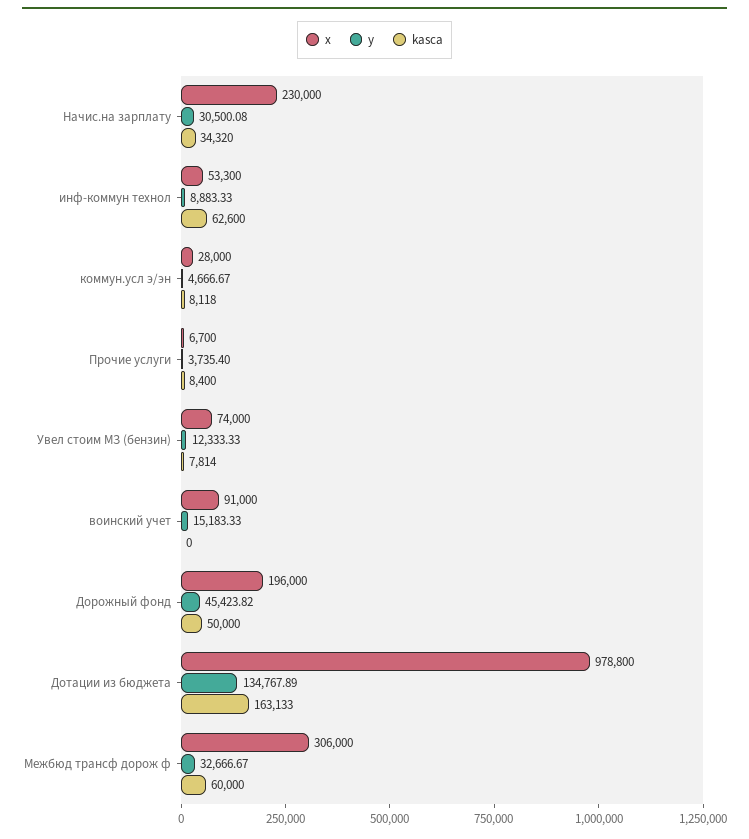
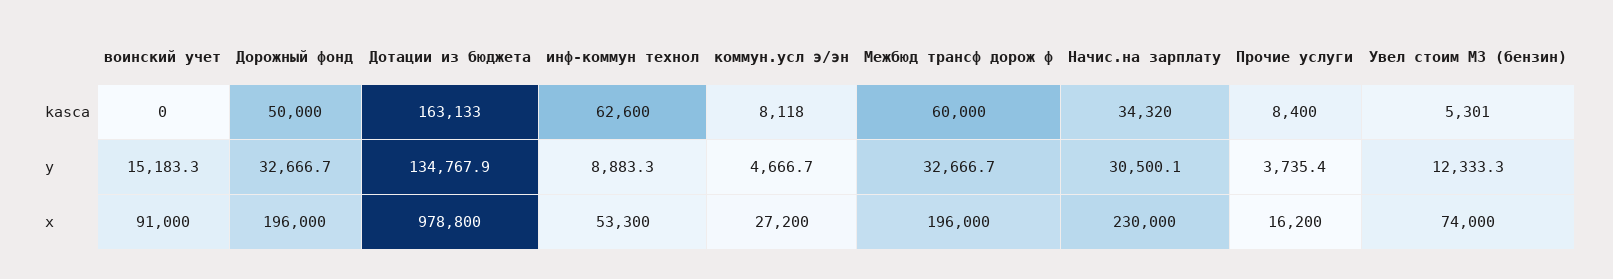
  {
    "x": {
      "Начис.на зарплату": 230000,
      "инф-коммун технол": 53300,
-     "коммун.усл э/эн": 28000,
+     "коммун.усл э/эн": 27200,
-     "Прочие услуги": 6700,
+     "Прочие услуги": 16200,
      "Увел стоим МЗ (бензин)": 74000,
      "воинский учет": 91000,
      "Дорожный фонд": 196000,
      "Дотации из бюджета": 978800,
-     "Межбюд трансф дорож ф": 306000
+     "Межбюд трансф дорож ф": 196000
    },
    "y": {
      "Начис.на зарплату": 30500.08,
      "инф-коммун технол": 8883.33,
      "коммун.усл э/эн": 4666.67,
      "Прочие услуги": 3735.4,
      "Увел стоим МЗ (бензин)": 12333.33,
      "воинский учет": 15183.33,
-     "Дорожный фонд": 45423.82,
+     "Дорожный фонд": 32666.7,
      "Дотации из бюджета": 134767.89,
      "Межбюд трансф дорож ф": 32666.67
    },
    "kasса": {
      "Начис.на зарплату": 34320,
      "инф-коммун технол": 62600,
      "коммун.усл э/эн": 8118,
      "Прочие услуги": 8400,
-     "Увел стоим МЗ (бензин)": 7814,
+     "Увел стоим МЗ (бензин)": 5301,
      "воинский учет": 0,
      "Дорожный фонд": 50000,
      "Дотации из бюджета": 163133,
      "Межбюд трансф дорож ф": 60000
    }
  }

